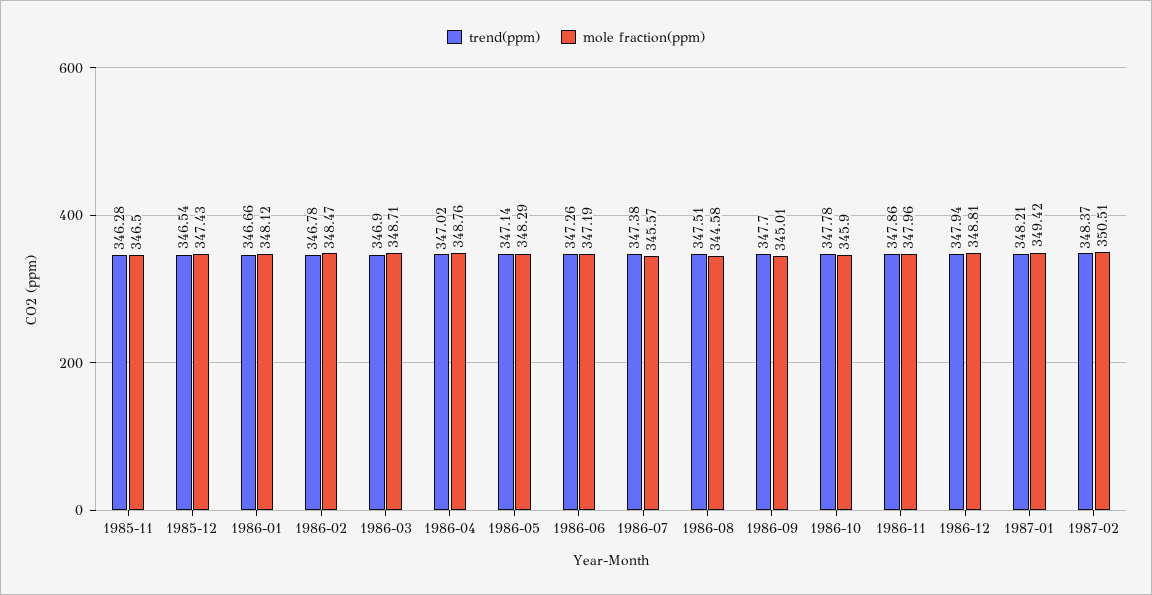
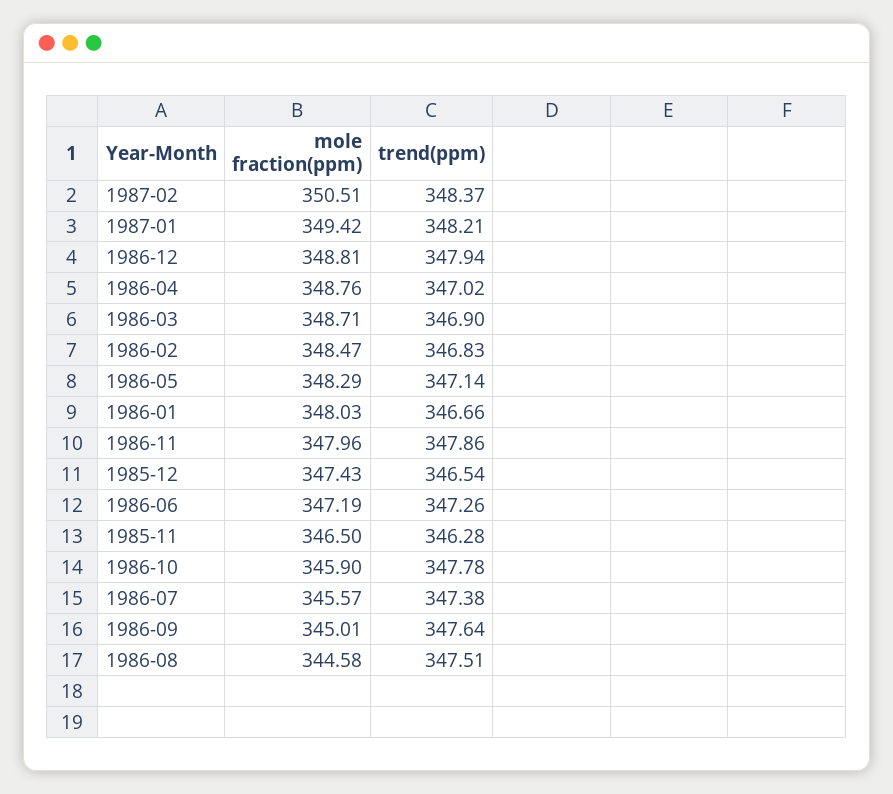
  {
    "trend(ppm)": {
      "1985-11": 346.28,
      "1985-12": 346.54,
      "1986-01": 346.66,
-     "1986-02": 346.78,
+     "1986-02": 346.83,
      "1986-03": 346.9,
      "1986-04": 347.02,
      "1986-05": 347.14,
      "1986-06": 347.26,
      "1986-07": 347.38,
      "1986-08": 347.51,
-     "1986-09": 347.7,
+     "1986-09": 347.64,
      "1986-10": 347.78,
      "1986-11": 347.86,
      "1986-12": 347.94,
      "1987-01": 348.21,
      "1987-02": 348.37
    },
    "mole fraction(ppm)": {
      "1985-11": 346.5,
      "1985-12": 347.43,
-     "1986-01": 348.12,
+     "1986-01": 348.03,
      "1986-02": 348.47,
      "1986-03": 348.71,
      "1986-04": 348.76,
      "1986-05": 348.29,
      "1986-06": 347.19,
      "1986-07": 345.57,
      "1986-08": 344.58,
      "1986-09": 345.01,
      "1986-10": 345.9,
      "1986-11": 347.96,
      "1986-12": 348.81,
      "1987-01": 349.42,
      "1987-02": 350.51
    }
  }

